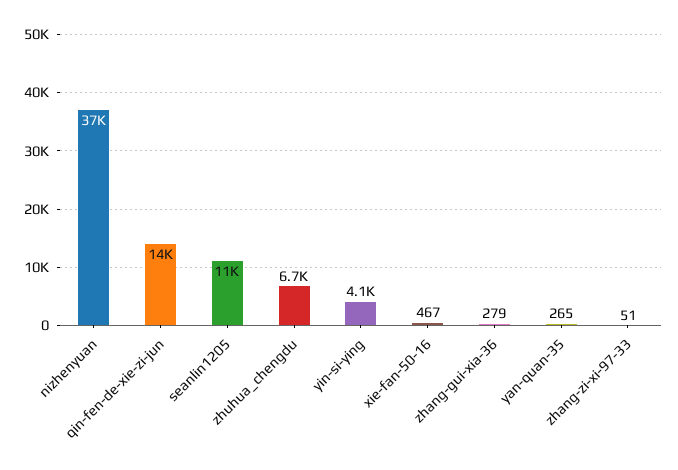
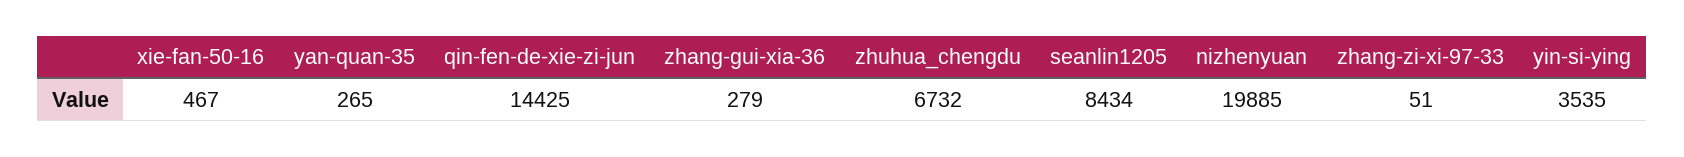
  {
-   "nizhenyuan": 37000,
+   "nizhenyuan": 19885,
    "qin-fen-de-xie-zi-jun": 14425,
-   "seanlin1205": 11000,
+   "seanlin1205": 8434,
    "zhuhua_chengdu": 6732,
-   "yin-si-ying": 4100,
+   "yin-si-ying": 3535,
    "xie-fan-50-16": 467,
    "zhang-gui-xia-36": 279,
    "yan-quan-35": 265,
    "zhang-zi-xi-97-33": 51
  }

